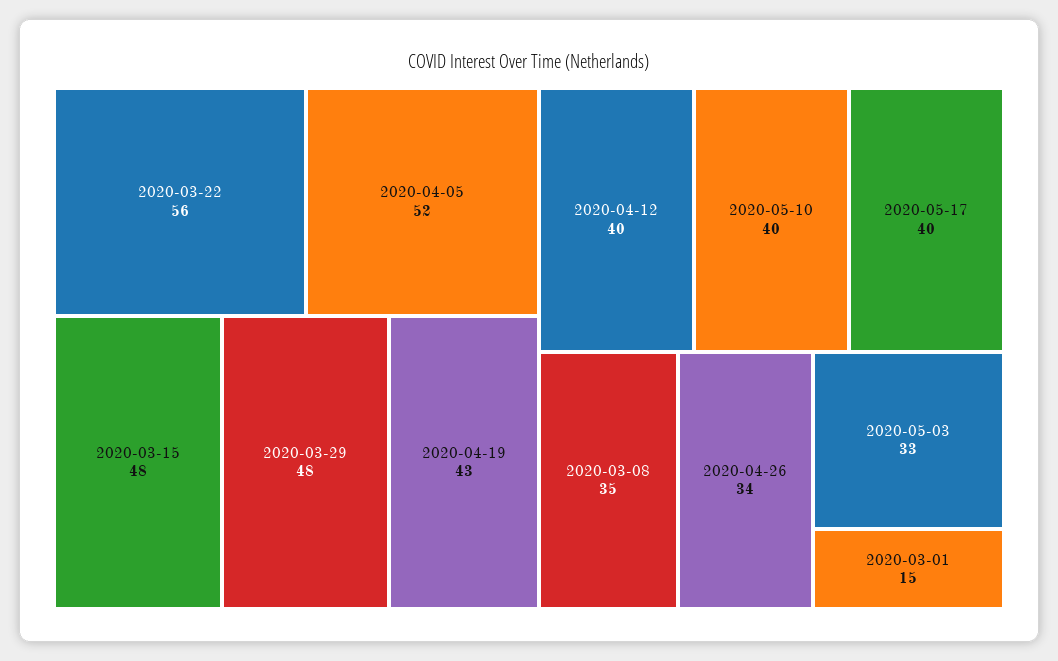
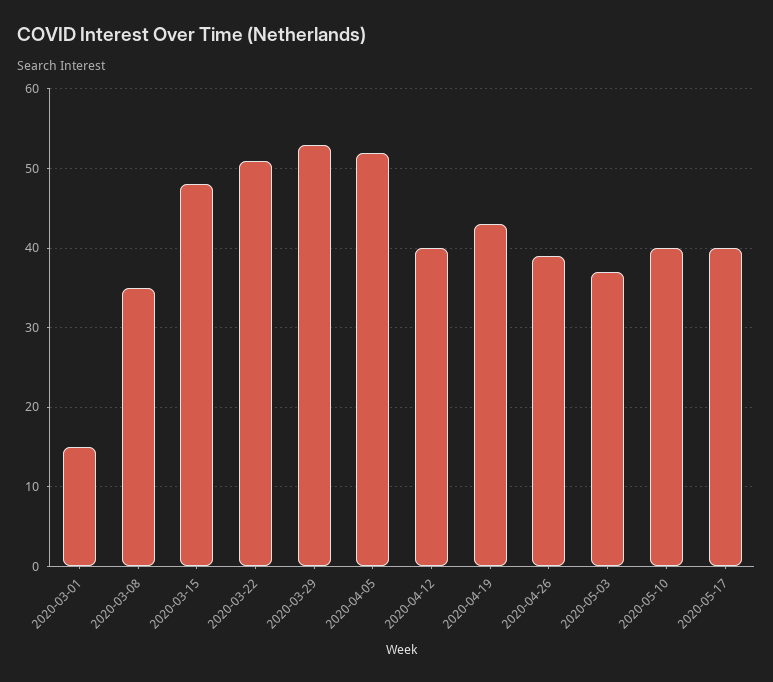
  {
-   "2020-03-22": 56,
+   "2020-03-22": 51,
    "2020-04-05": 52,
    "2020-03-15": 48,
-   "2020-03-29": 48,
+   "2020-03-29": 53,
    "2020-04-19": 43,
    "2020-04-12": 40,
    "2020-05-10": 40,
    "2020-05-17": 40,
    "2020-03-08": 35,
-   "2020-04-26": 34,
+   "2020-04-26": 39,
-   "2020-05-03": 33,
+   "2020-05-03": 37,
    "2020-03-01": 15
  }

